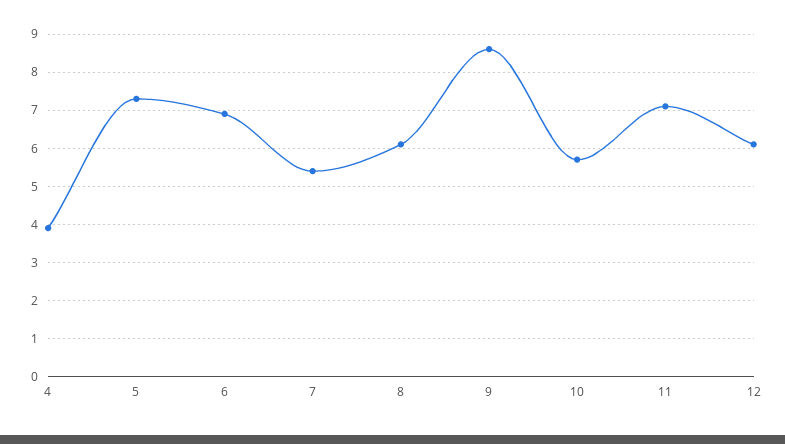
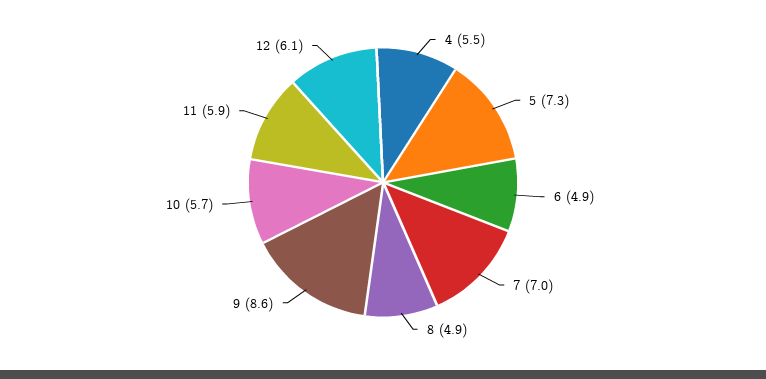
  {
-   "4": 4,
+   "4": 5.5,
    "5": 7.3,
-   "6": 7,
+   "6": 4.9,
-   "7": 5.5,
+   "7": 7,
-   "8": 6,
+   "8": 4.9,
    "9": 8.6,
    "10": 5.7,
-   "11": 7,
+   "11": 5.9,
    "12": 6.1
  }

